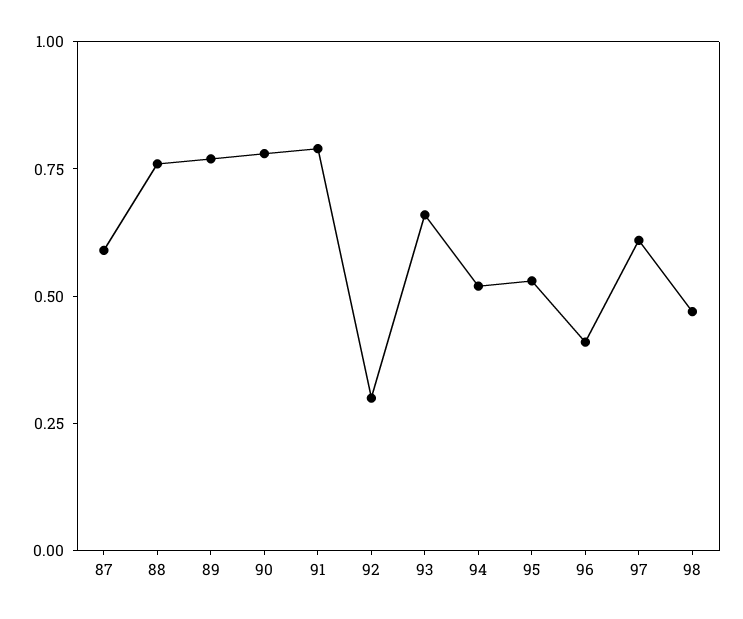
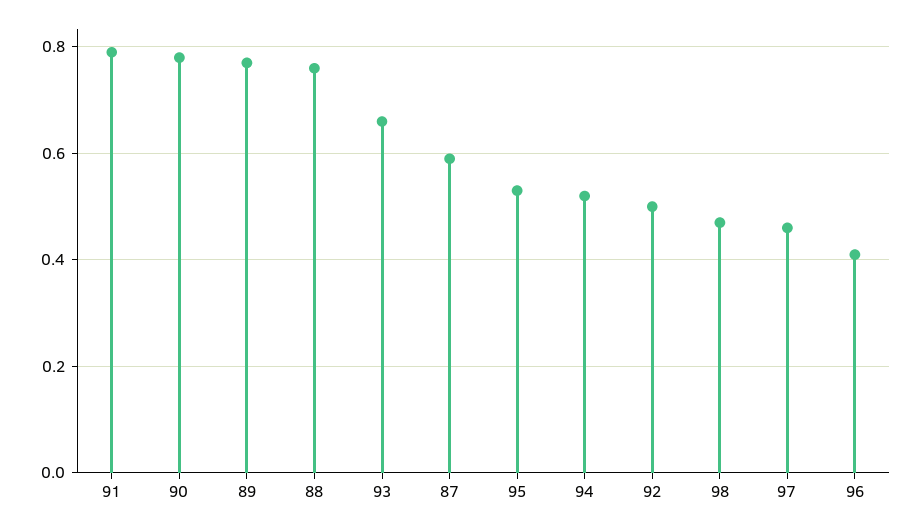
  {
    "87": 0.6,
    "88": 0.75,
    "89": 0.75,
    "90": 0.8,
    "91": 0.8,
-   "92": 0.3,
+   "92": 0.5,
    "93": 0.65,
    "94": 0.5,
    "95": 0.55,
    "96": 0.4,
-   "97": 0.6,
+   "97": 0.45,
    "98": 0.45
  }

